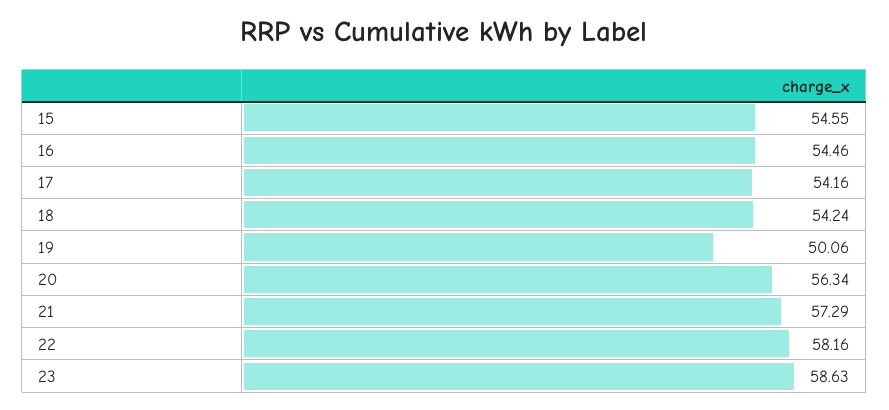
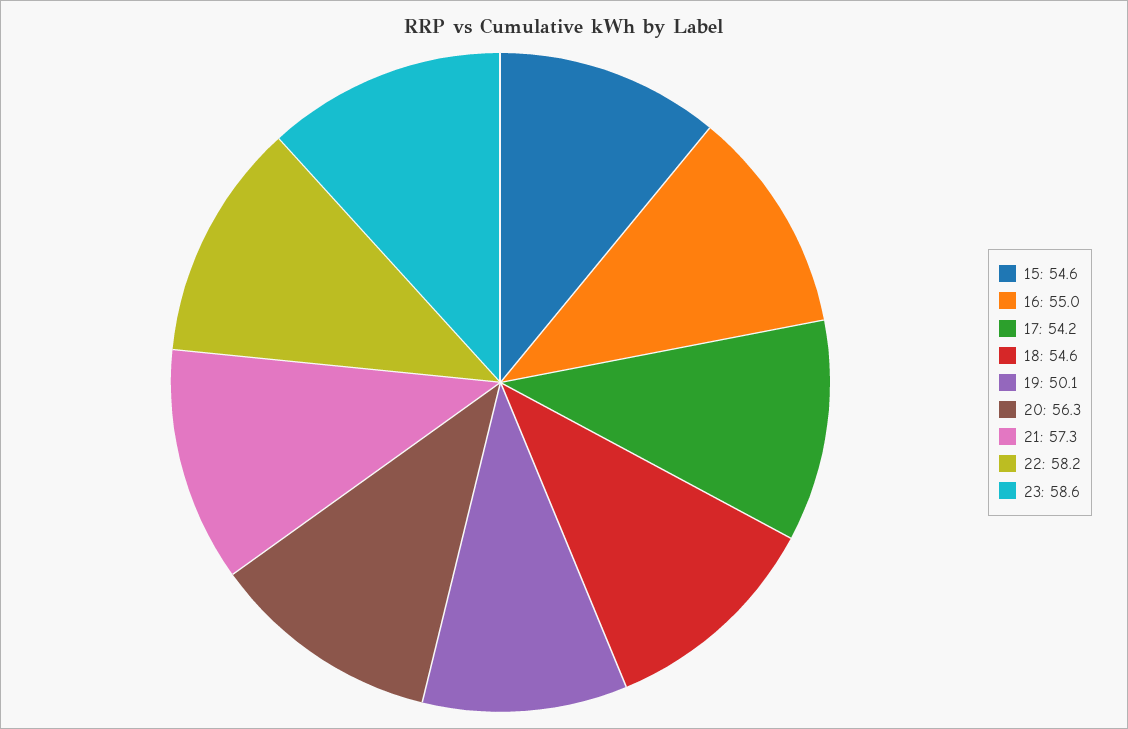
  {
    "15": 54.55,
-   "16": 54.46,
+   "16": 55,
    "17": 54.16,
-   "18": 54.24,
+   "18": 54.6,
    "19": 50.06,
    "20": 56.34,
    "21": 57.29,
    "22": 58.16,
    "23": 58.63
  }

